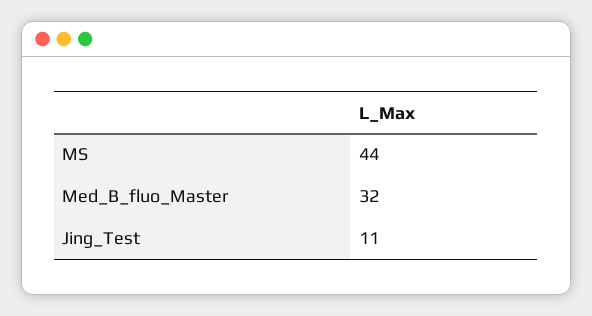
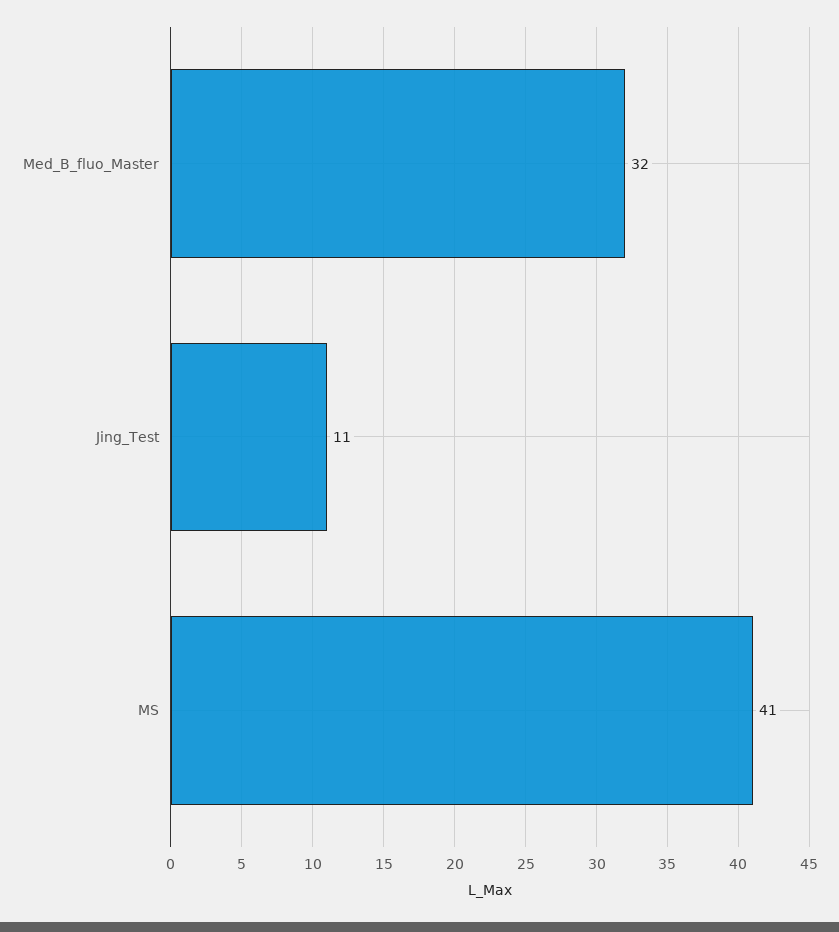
  {
-   "MS": 44,
+   "MS": 41,
    "Med_B_fluo_Master": 32,
    "Jing_Test": 11
  }

